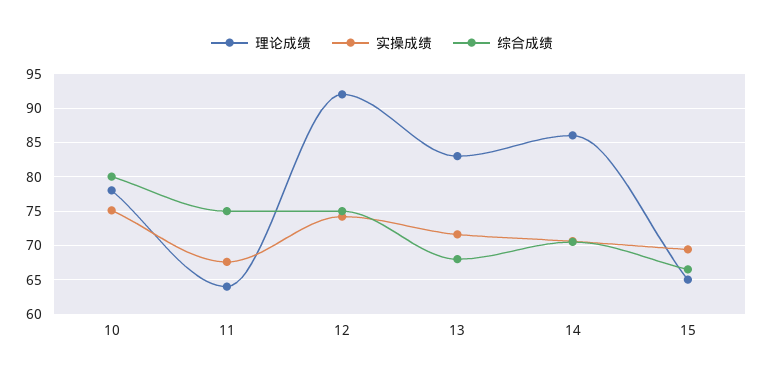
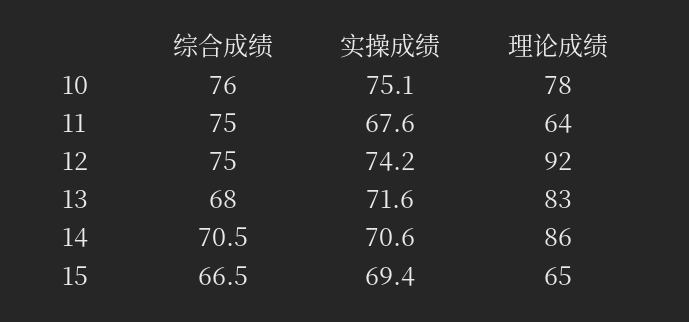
  {
    "理论成绩": {
      "10": 78,
      "11": 64,
      "12": 92,
      "13": 83,
      "14": 86,
      "15": 65
    },
    "实操成绩": {
      "10": 75.1,
      "11": 67.6,
      "12": 74.2,
      "13": 71.6,
      "14": 70.6,
      "15": 69.4
    },
    "综合成绩": {
-     "10": 80,
+     "10": 76,
      "11": 75,
      "12": 75,
      "13": 68,
      "14": 70.5,
      "15": 66.5
    }
  }

